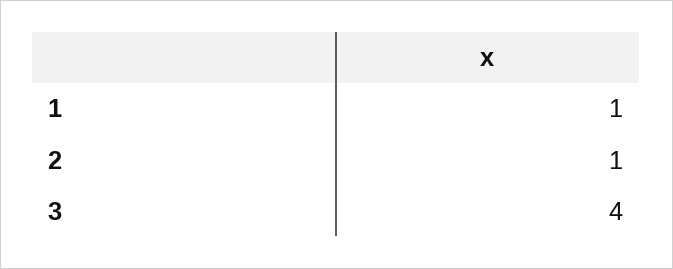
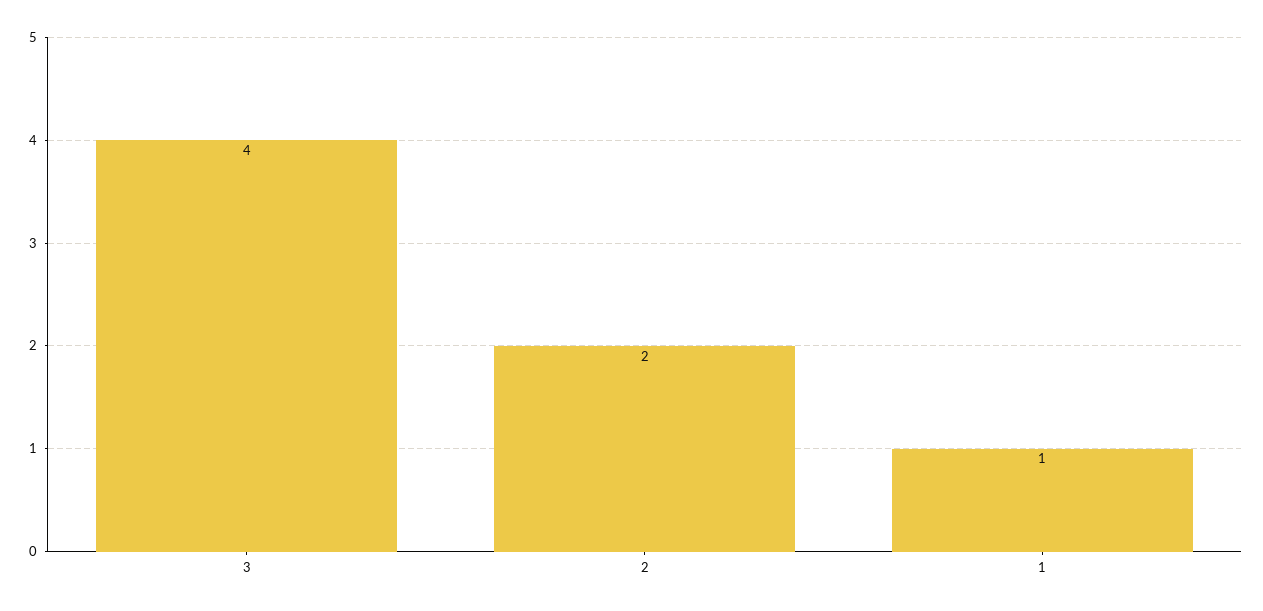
  {
    "1": 1,
-   "2": 1,
+   "2": 2,
    "3": 4
  }

